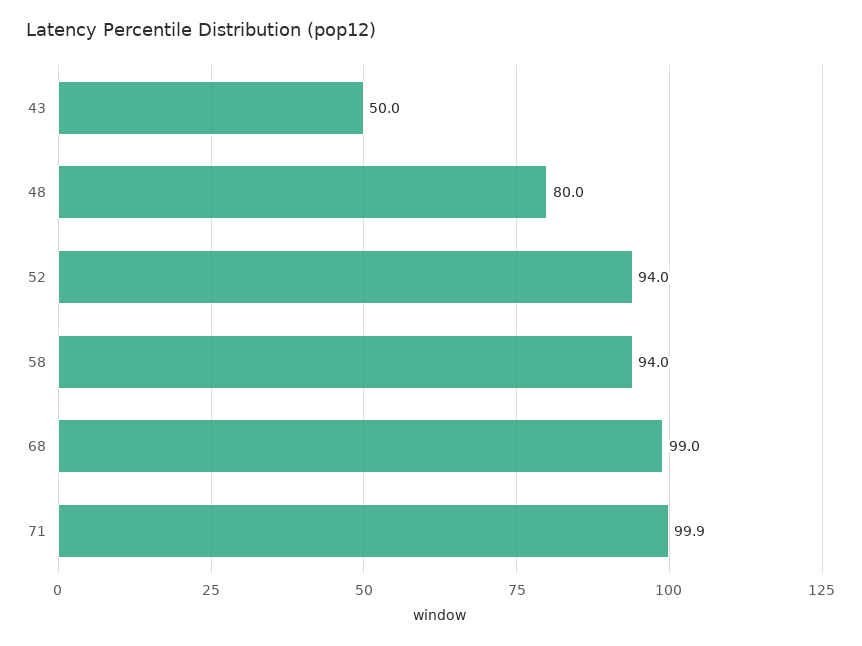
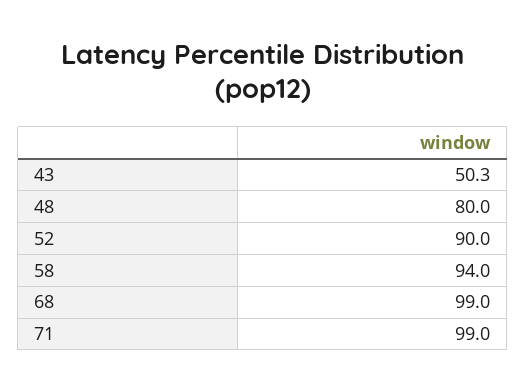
  {
-   "43": 50,
+   "43": 50.3,
    "48": 80,
-   "52": 94,
+   "52": 90,
    "58": 94,
    "68": 99,
-   "71": 99.9
+   "71": 99
  }

